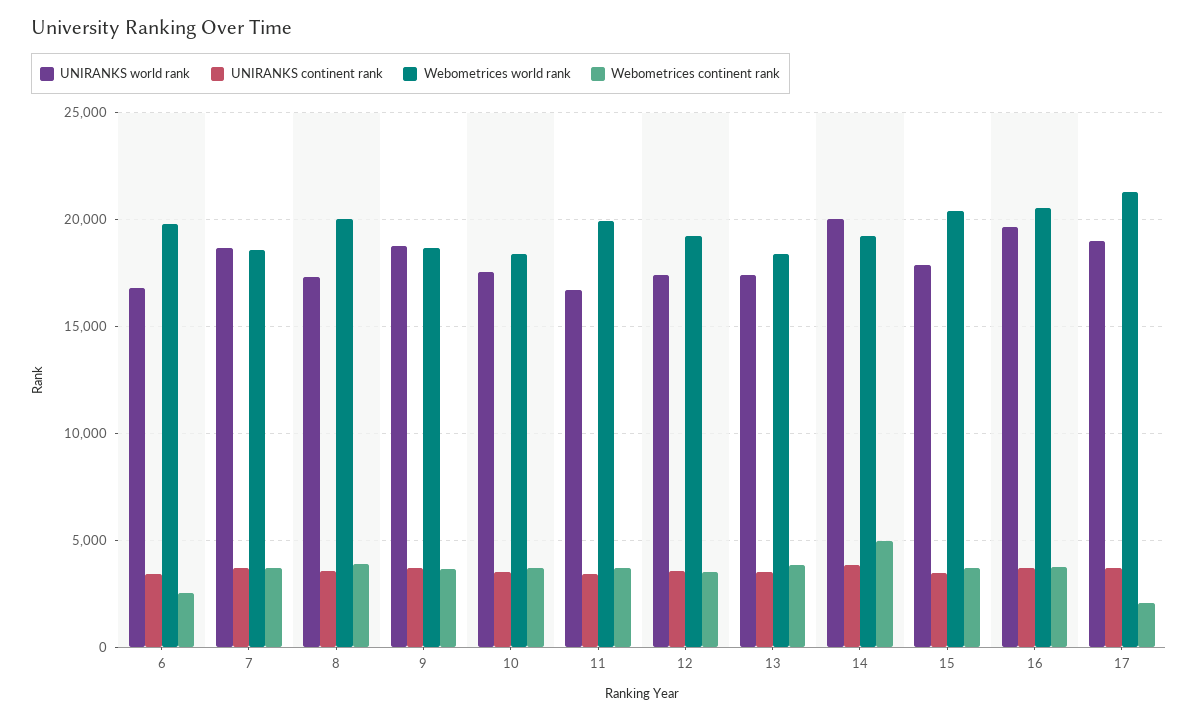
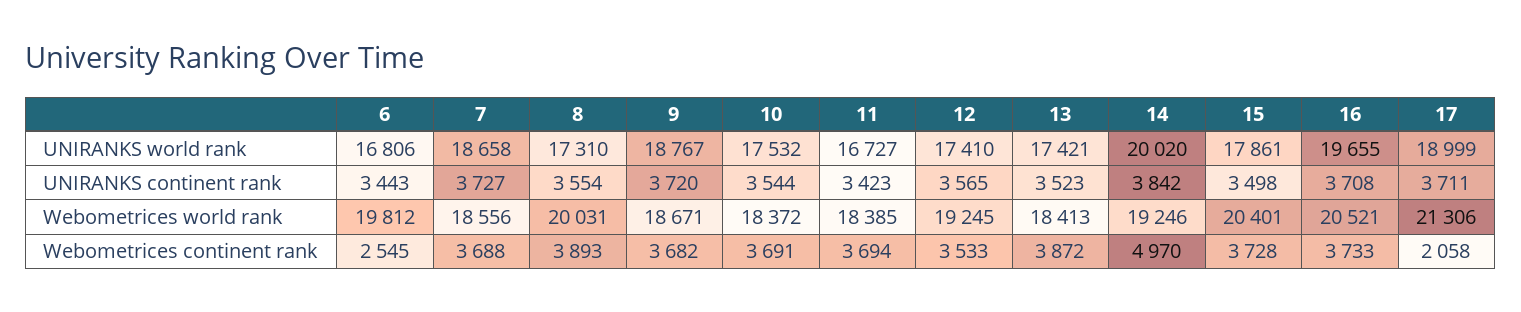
  {
    "UNIRANKS world rank": {
      "6": 16806,
      "7": 18658,
      "8": 17310,
      "9": 18767,
      "10": 17532,
      "11": 16727,
      "12": 17410,
      "13": 17421,
      "14": 20020,
      "15": 17861,
      "16": 19655,
      "17": 18999
    },
    "UNIRANKS continent rank": {
      "6": 3443,
      "7": 3727,
      "8": 3554,
      "9": 3720,
      "10": 3544,
      "11": 3423,
      "12": 3565,
      "13": 3523,
      "14": 3842,
      "15": 3498,
      "16": 3708,
      "17": 3711
    },
    "Webometrices world rank": {
      "6": 19812,
      "7": 18556,
      "8": 20031,
      "9": 18671,
      "10": 18372,
-     "11": 20000,
+     "11": 18385,
      "12": 19245,
      "13": 18413,
      "14": 19246,
      "15": 20401,
      "16": 20521,
      "17": 21306
    },
    "Webometrices continent rank": {
      "6": 2545,
      "7": 3688,
      "8": 3893,
      "9": 3682,
      "10": 3691,
      "11": 3694,
      "12": 3533,
      "13": 3872,
      "14": 4970,
      "15": 3728,
      "16": 3733,
      "17": 2058
    }
  }

